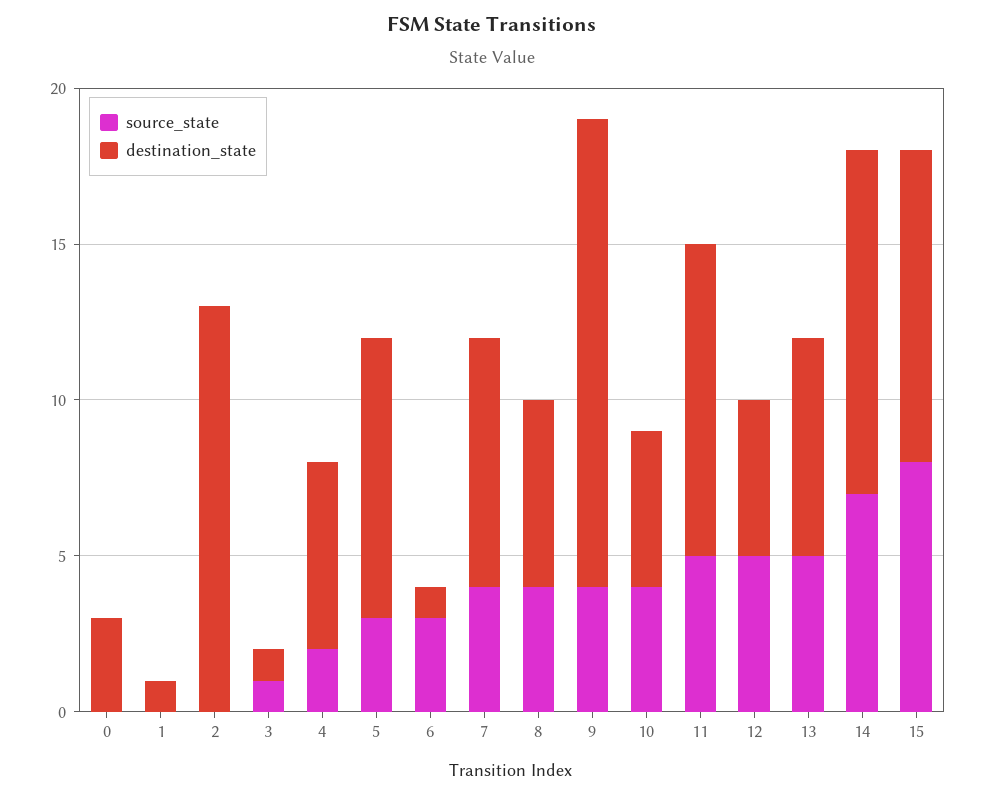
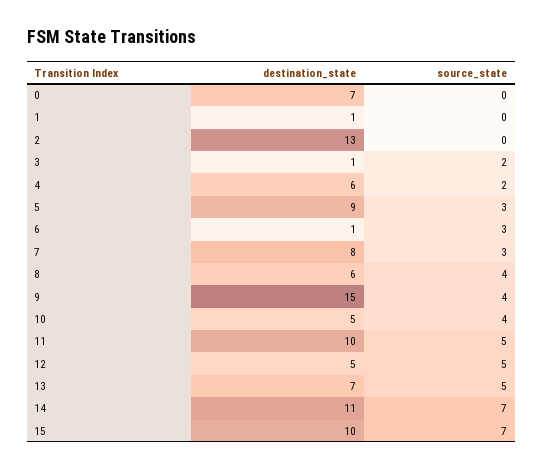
  {
    "source_state": {
      "0": 0,
      "1": 0,
      "2": 0,
-     "3": 1,
+     "3": 2,
      "4": 2,
      "5": 3,
      "6": 3,
-     "7": 4,
+     "7": 3,
      "8": 4,
      "9": 4,
      "10": 4,
      "11": 5,
      "12": 5,
      "13": 5,
      "14": 7,
-     "15": 8
+     "15": 7
    },
    "destination_state": {
-     "0": 3,
+     "0": 7,
      "1": 1,
      "2": 13,
      "3": 1,
      "4": 6,
      "5": 9,
      "6": 1,
      "7": 8,
      "8": 6,
      "9": 15,
      "10": 5,
      "11": 10,
      "12": 5,
      "13": 7,
      "14": 11,
      "15": 10
    }
  }

